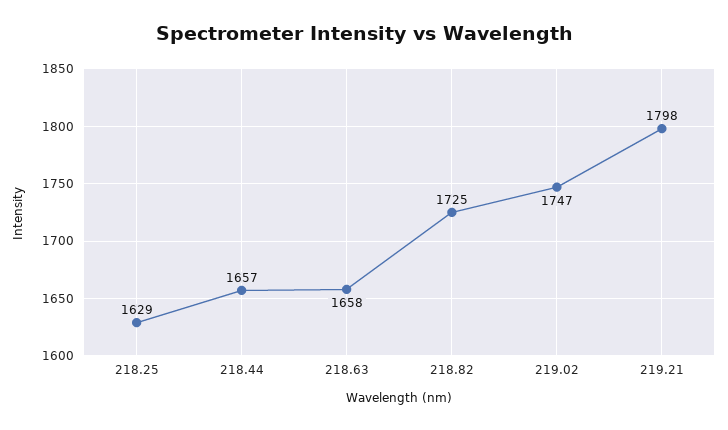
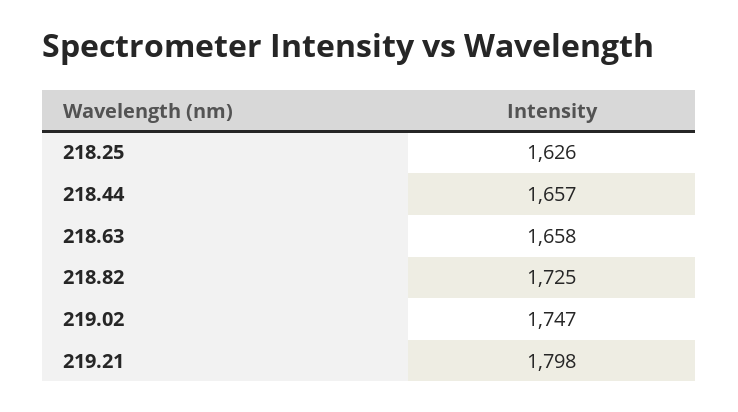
  {
-   "218.25": 1629,
+   "218.25": 1626,
    "218.44": 1657,
    "218.63": 1658,
    "218.82": 1725,
    "219.02": 1747,
    "219.21": 1798
  }

